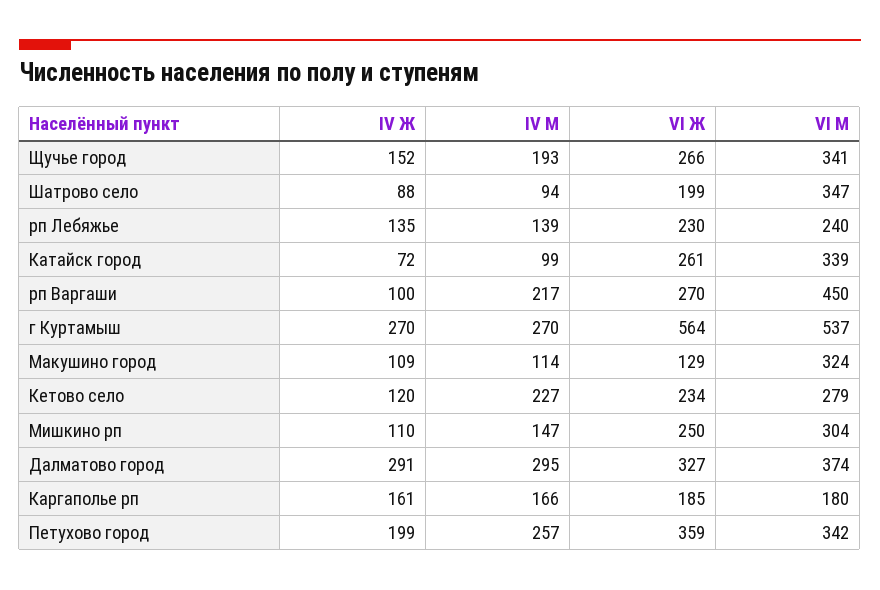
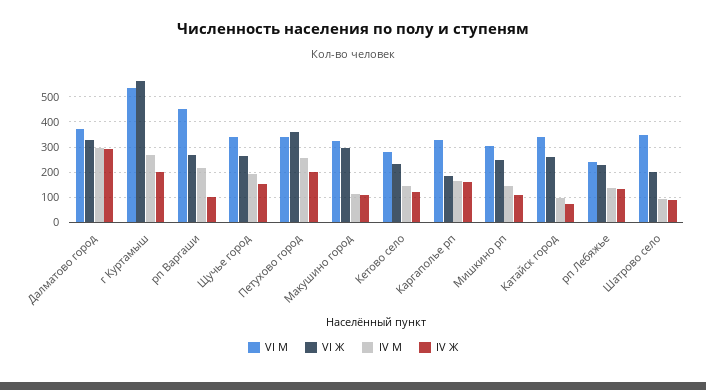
  {
    "IV Ж": {
      "Щучье город": 152,
      "Шатрово село": 88,
      "рп Лебяжье": 135,
      "Катайск город": 72,
      "рп Варгаши": 100,
-     "г Куртамыш": 270,
+     "г Куртамыш": 200,
      "Макушино город": 109,
      "Кетово село": 120,
      "Мишкино рп": 110,
      "Далматово город": 291,
      "Каргаполье рп": 161,
      "Петухово город": 199
    },
    "IV М": {
      "Щучье город": 193,
      "Шатрово село": 94,
      "рп Лебяжье": 139,
      "Катайск город": 99,
      "рп Варгаши": 217,
      "г Куртамыш": 270,
      "Макушино город": 114,
-     "Кетово село": 227,
+     "Кетово село": 150,
      "Мишкино рп": 147,
      "Далматово город": 295,
      "Каргаполье рп": 166,
      "Петухово город": 257
    },
    "VI Ж": {
      "Щучье город": 266,
      "Шатрово село": 199,
      "рп Лебяжье": 230,
      "Катайск город": 261,
      "рп Варгаши": 270,
      "г Куртамыш": 564,
-     "Макушино город": 129,
+     "Макушино город": 300,
      "Кетово село": 234,
      "Мишкино рп": 250,
      "Далматово город": 327,
      "Каргаполье рп": 185,
      "Петухово город": 359
    },
    "VI М": {
      "Щучье город": 341,
      "Шатрово село": 347,
      "рп Лебяжье": 240,
      "Катайск город": 339,
      "рп Варгаши": 450,
      "г Куртамыш": 537,
      "Макушино город": 324,
      "Кетово село": 279,
      "Мишкино рп": 304,
      "Далматово город": 374,
-     "Каргаполье рп": 180,
+     "Каргаполье рп": 325,
      "Петухово город": 342
    }
  }

